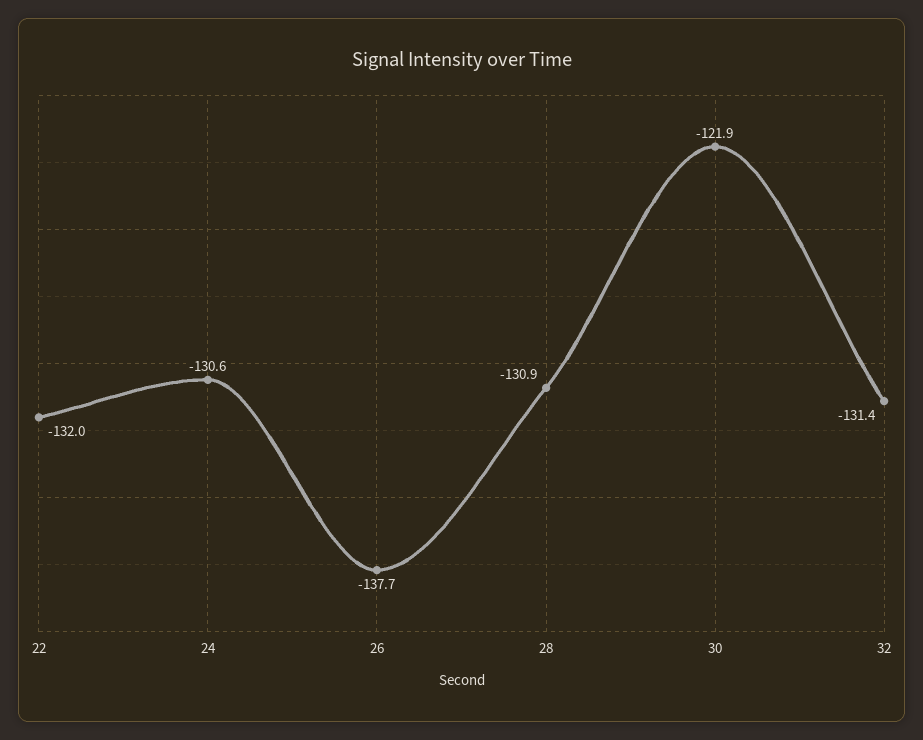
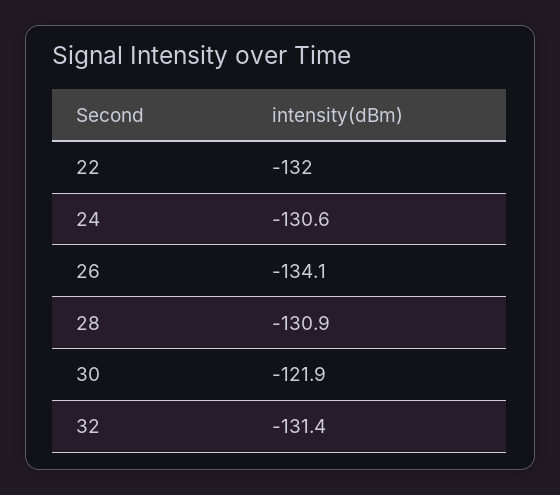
  {
    "22": -132,
    "24": -130.6,
-   "26": -137.7,
+   "26": -134.1,
    "28": -130.9,
    "30": -121.9,
    "32": -131.4
  }

